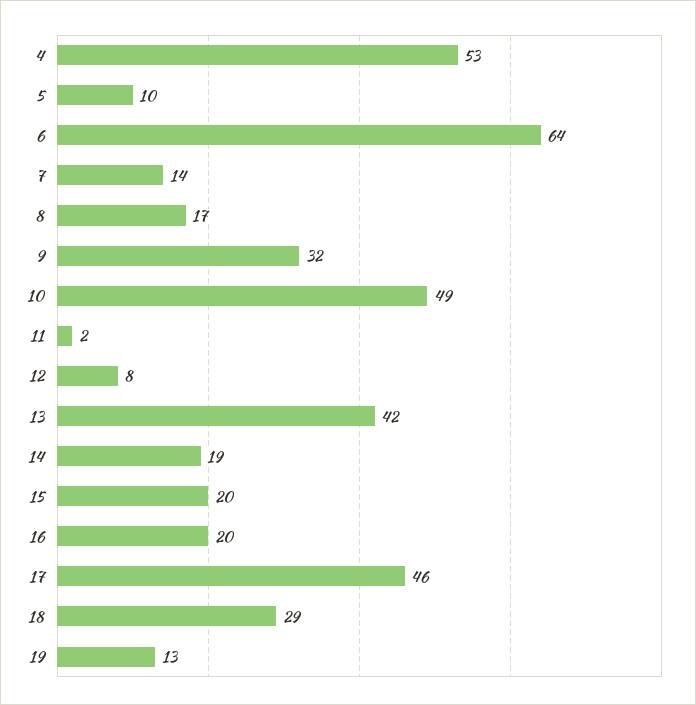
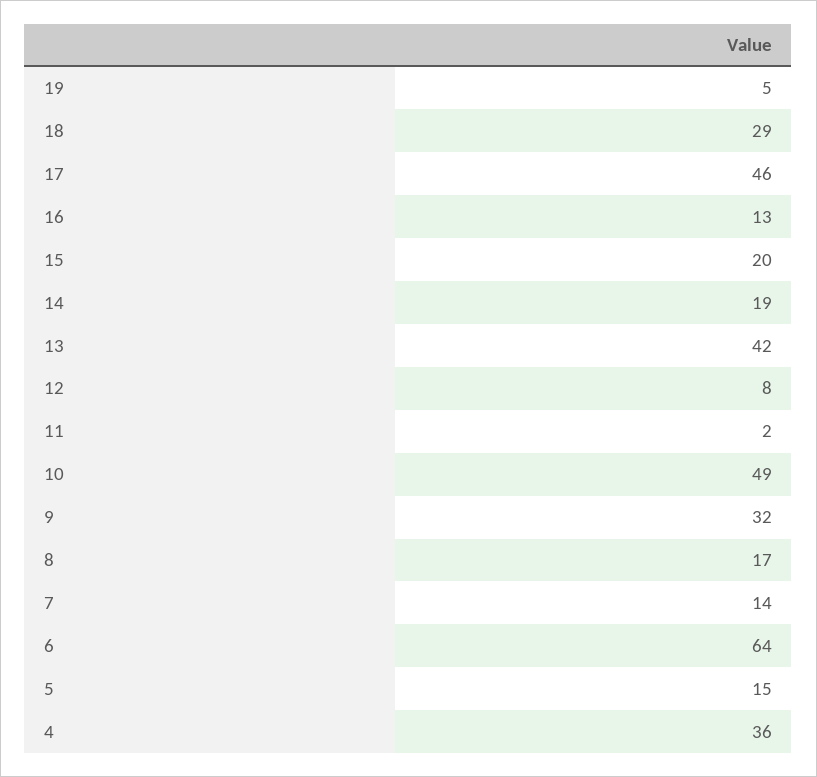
  {
-   "4": 53,
+   "4": 36,
-   "5": 10,
+   "5": 15,
    "6": 64,
    "7": 14,
    "8": 17,
    "9": 32,
    "10": 49,
    "11": 2,
    "12": 8,
    "13": 42,
    "14": 19,
    "15": 20,
-   "16": 20,
+   "16": 13,
    "17": 46,
    "18": 29,
-   "19": 13
+   "19": 5
  }

